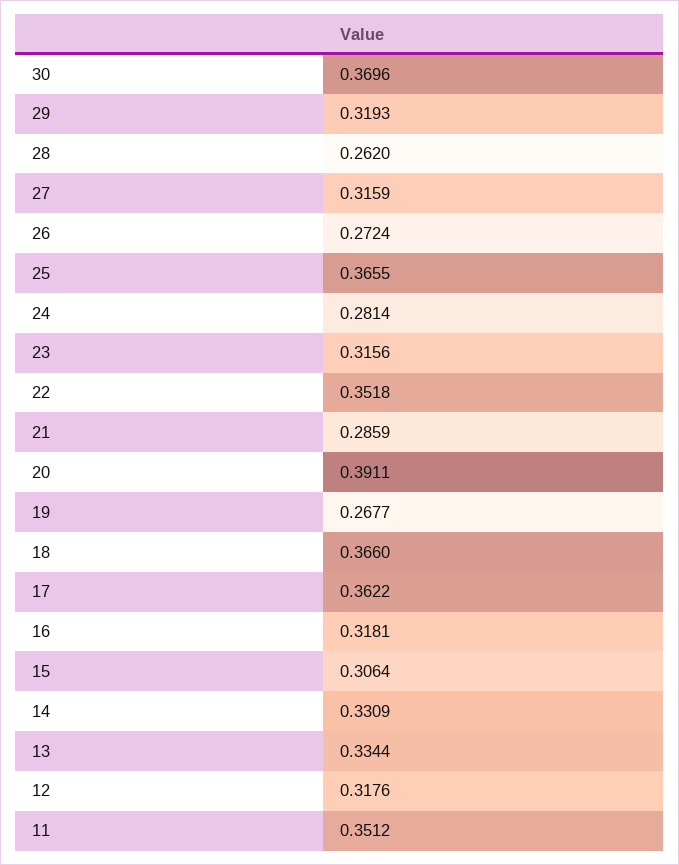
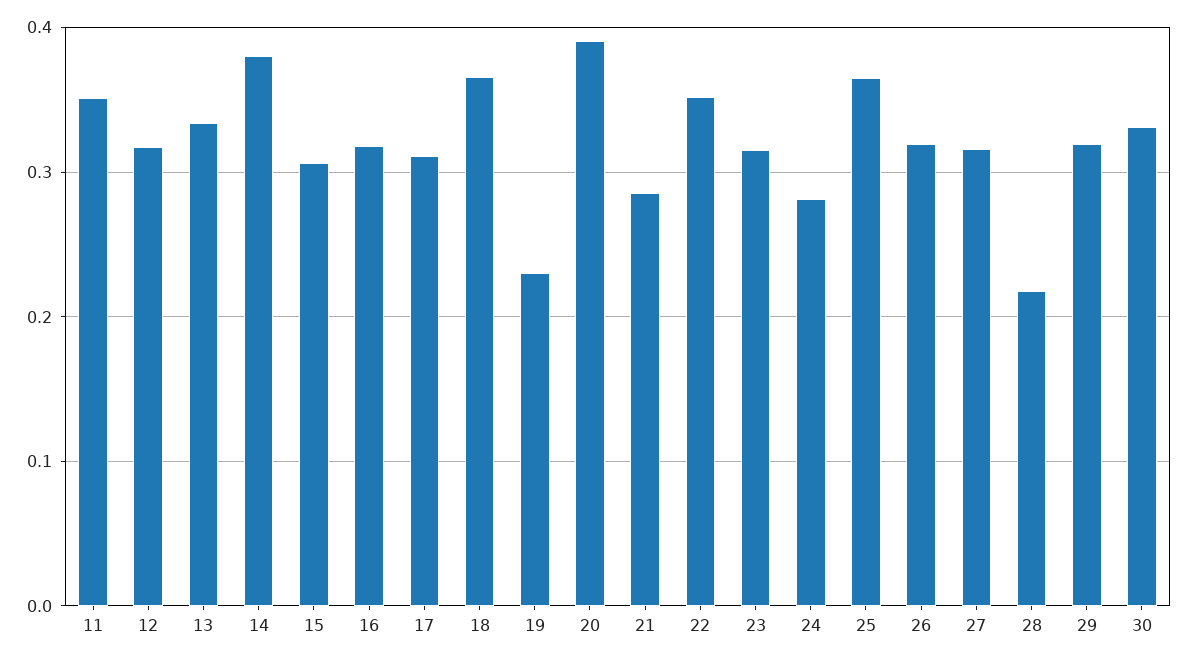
  {
-   "30": 0.3696,
+   "30": 0.33,
    "29": 0.3193,
-   "28": 0.262,
+   "28": 0.22,
    "27": 0.3159,
-   "26": 0.2724,
+   "26": 0.32,
    "25": 0.3655,
    "24": 0.2814,
    "23": 0.3156,
    "22": 0.3518,
    "21": 0.2859,
    "20": 0.3911,
-   "19": 0.2677,
+   "19": 0.23,
    "18": 0.366,
-   "17": 0.3622,
+   "17": 0.31,
    "16": 0.3181,
    "15": 0.3064,
-   "14": 0.3309,
+   "14": 0.38,
    "13": 0.3344,
    "12": 0.3176,
    "11": 0.3512
  }

